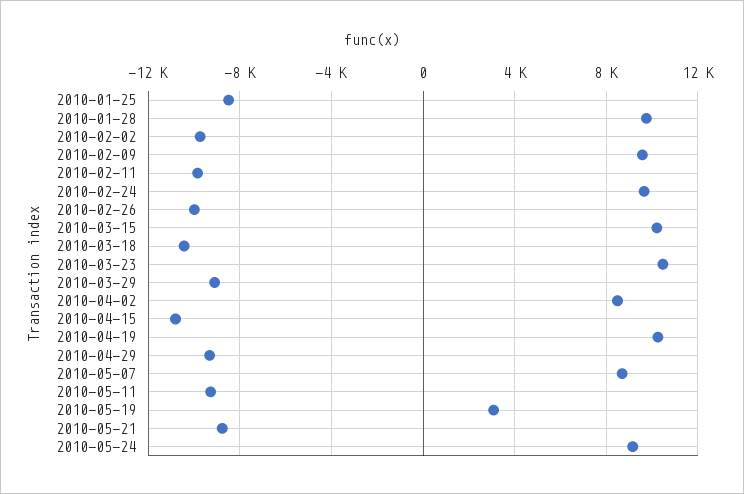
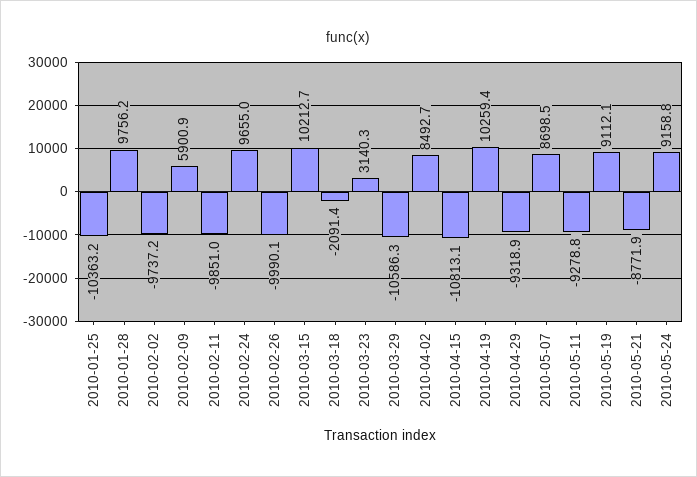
  {
-   "2010-01-25": -8500,
+   "2010-01-25": -10363.2,
    "2010-01-28": 9756.2,
    "2010-02-02": -9737.2,
-   "2010-02-09": 9500,
+   "2010-02-09": 5900.9,
    "2010-02-11": -9851,
    "2010-02-24": 9655,
    "2010-02-26": -9990.1,
    "2010-03-15": 10212.7,
-   "2010-03-18": -10500,
+   "2010-03-18": -2091.4,
-   "2010-03-23": 10500,
+   "2010-03-23": 3140.3,
-   "2010-03-29": -9000,
+   "2010-03-29": -10586.3,
    "2010-04-02": 8492.7,
    "2010-04-15": -10813.1,
    "2010-04-19": 10259.4,
    "2010-04-29": -9318.9,
    "2010-05-07": 8698.5,
    "2010-05-11": -9278.8,
-   "2010-05-19": 3000,
+   "2010-05-19": 9112.1,
    "2010-05-21": -8771.9,
    "2010-05-24": 9158.8
  }

